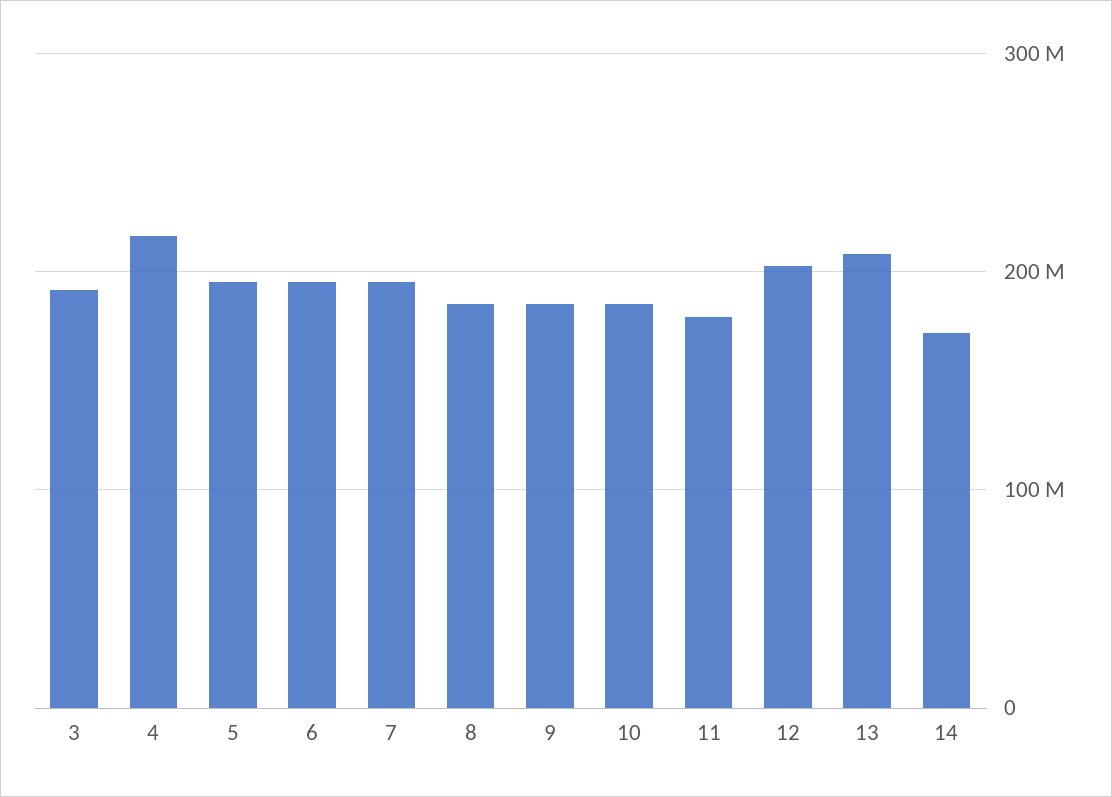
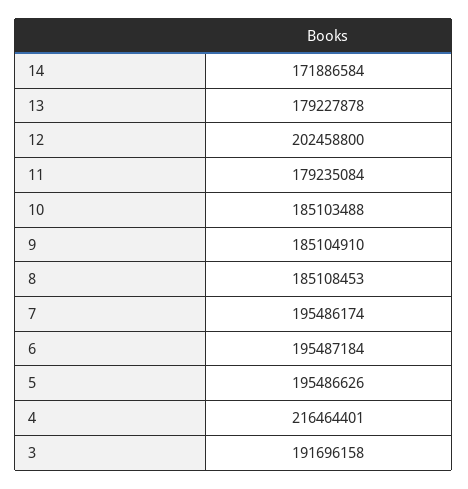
  {
    "3": 191696158,
    "4": 216464401,
    "5": 195486626,
    "6": 195487184,
    "7": 195486174,
    "8": 185108453,
    "9": 185104910,
    "10": 185103488,
    "11": 179235084,
    "12": 202458800,
-   "13": 210000000,
+   "13": 179227878,
    "14": 171886584
  }

